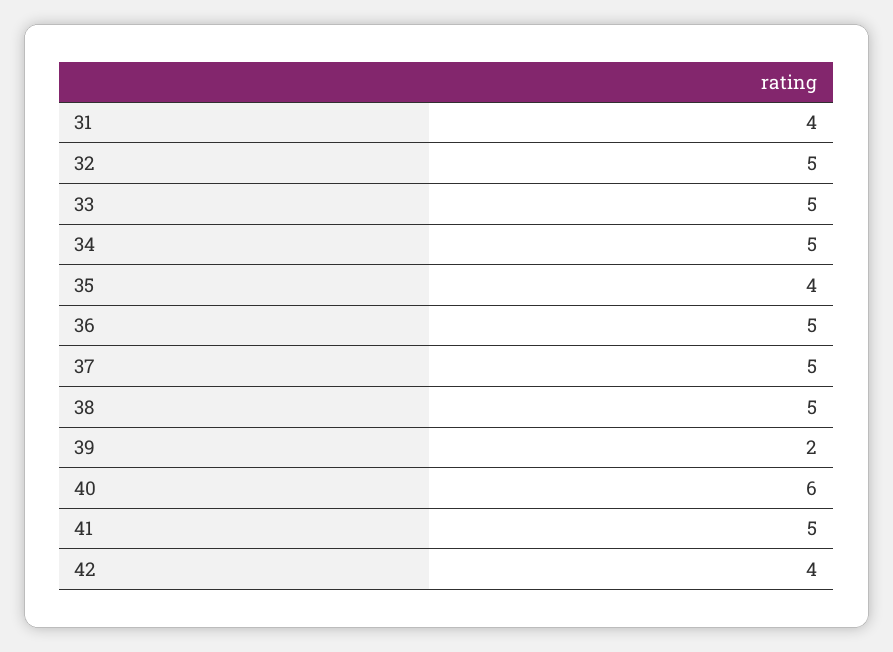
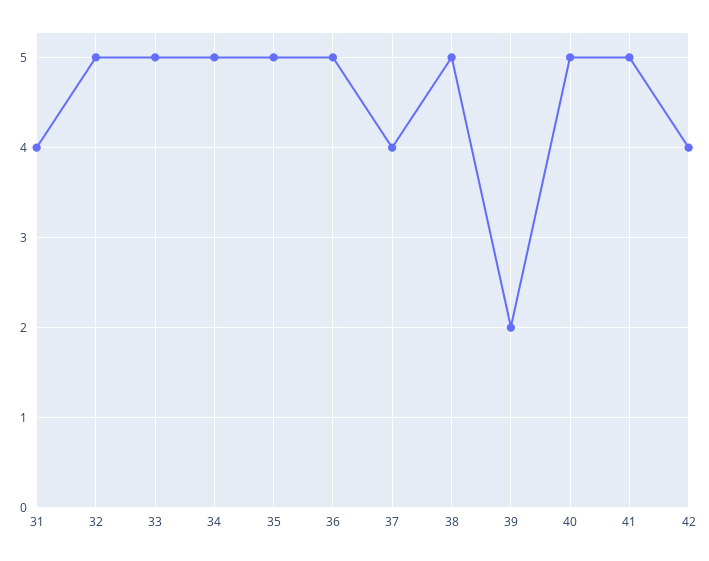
  {
    "31": 4,
    "32": 5,
    "33": 5,
    "34": 5,
-   "35": 4,
+   "35": 5,
    "36": 5,
-   "37": 5,
+   "37": 4,
    "38": 5,
    "39": 2,
-   "40": 6,
+   "40": 5,
    "41": 5,
    "42": 4
  }

